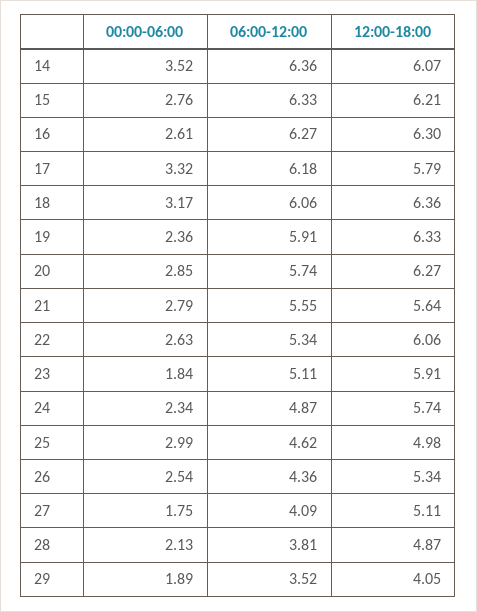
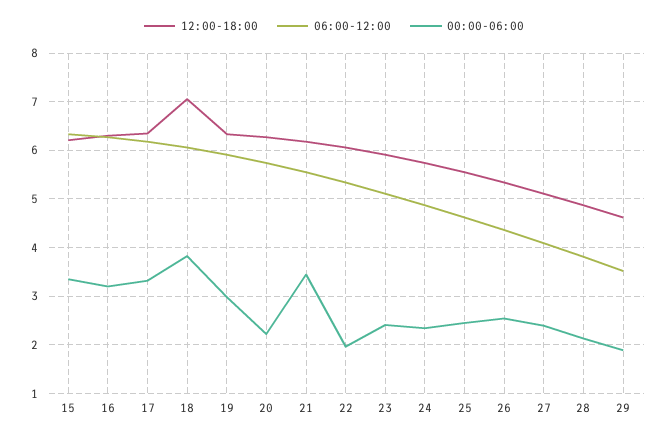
  {
    "00:00-06:00": {
-     "14": 3.52,
-     "15": 2.76,
+     "15": 3.4,
-     "16": 2.61,
+     "16": 3.2,
      "17": 3.32,
-     "18": 3.17,
+     "18": 3.8,
-     "19": 2.36,
+     "19": 3,
-     "20": 2.85,
+     "20": 2.2,
-     "21": 2.79,
+     "21": 3.4,
-     "22": 2.63,
+     "22": 2,
-     "23": 1.84,
+     "23": 2.4,
      "24": 2.34,
-     "25": 2.99,
+     "25": 2.4,
      "26": 2.54,
-     "27": 1.75,
+     "27": 2.4,
      "28": 2.13,
      "29": 1.89
    },
    "06:00-12:00": {
-     "14": 6.36,
      "15": 6.33,
      "16": 6.27,
      "17": 6.18,
      "18": 6.06,
      "19": 5.91,
      "20": 5.74,
      "21": 5.55,
      "22": 5.34,
      "23": 5.11,
      "24": 4.87,
      "25": 4.62,
      "26": 4.36,
      "27": 4.09,
      "28": 3.81,
      "29": 3.52
    },
    "12:00-18:00": {
-     "14": 6.07,
      "15": 6.21,
      "16": 6.3,
-     "17": 5.79,
+     "17": 6.4,
-     "18": 6.36,
+     "18": 7,
      "19": 6.33,
      "20": 6.27,
-     "21": 5.64,
+     "21": 6.2,
      "22": 6.06,
      "23": 5.91,
      "24": 5.74,
-     "25": 4.98,
+     "25": 5.6,
      "26": 5.34,
      "27": 5.11,
      "28": 4.87,
-     "29": 4.05
+     "29": 4.6
    }
  }

